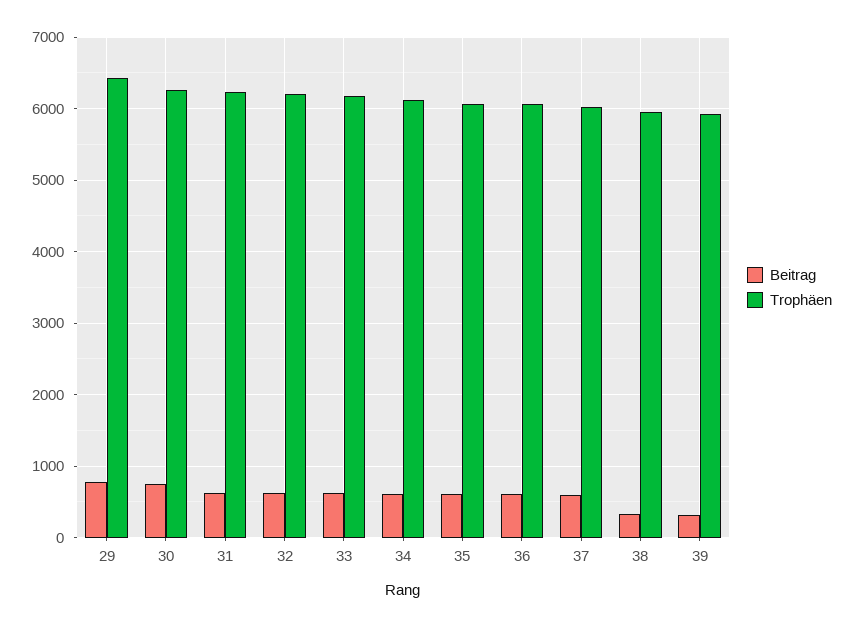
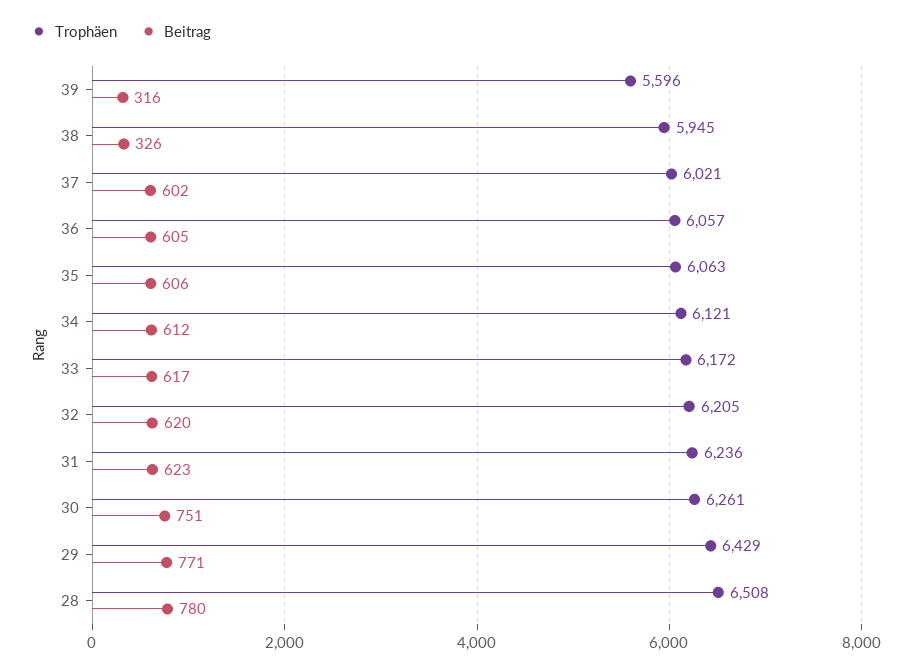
  {
    "Beitrag": {
      "29": 771,
      "30": 751,
      "31": 623,
      "32": 620,
      "33": 617,
      "34": 612,
      "35": 606,
      "36": 605,
      "37": 602,
      "38": 326,
-     "39": 316
+     "39": 316,
+     "28": 780
    },
    "Trophäen": {
      "29": 6429,
      "30": 6261,
      "31": 6236,
      "32": 6205,
      "33": 6172,
      "34": 6121,
      "35": 6063,
      "36": 6057,
      "37": 6021,
      "38": 5945,
-     "39": 5900
+     "39": 5596,
+     "28": 6508
    }
  }

